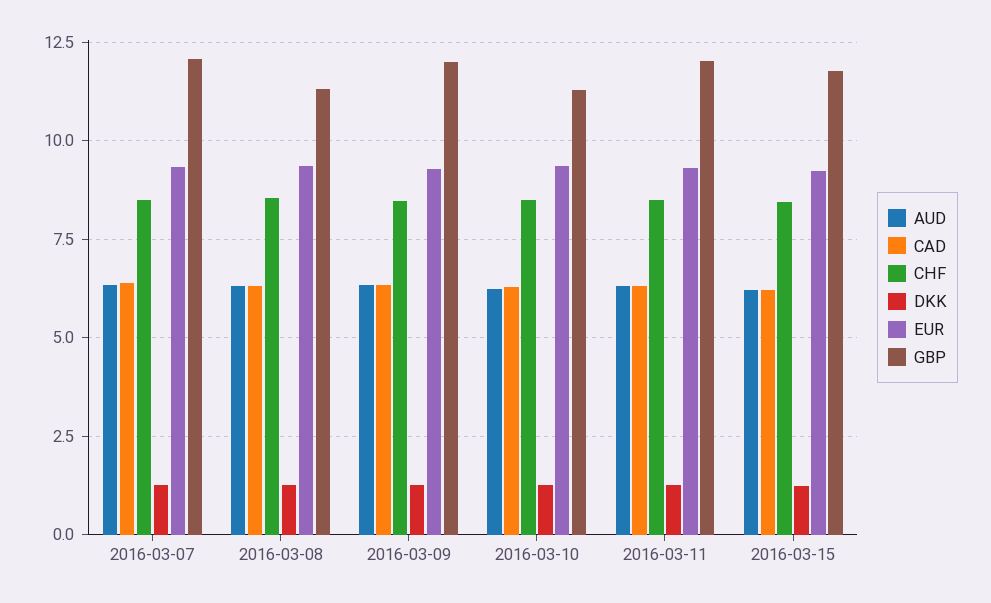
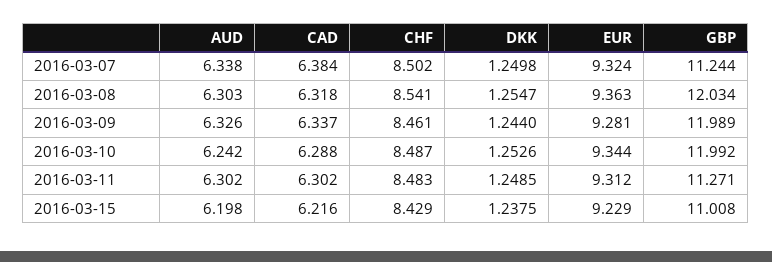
  {
    "AUD": {
      "2016-03-07": 6.338,
      "2016-03-08": 6.303,
      "2016-03-09": 6.326,
      "2016-03-10": 6.242,
      "2016-03-11": 6.302,
      "2016-03-15": 6.198
    },
    "CAD": {
      "2016-03-07": 6.384,
      "2016-03-08": 6.318,
      "2016-03-09": 6.337,
      "2016-03-10": 6.288,
      "2016-03-11": 6.302,
      "2016-03-15": 6.216
    },
    "CHF": {
      "2016-03-07": 8.502,
      "2016-03-08": 8.541,
      "2016-03-09": 8.461,
      "2016-03-10": 8.487,
      "2016-03-11": 8.483,
      "2016-03-15": 8.429
    },
    "DKK": {
      "2016-03-07": 1.2498,
      "2016-03-08": 1.2547,
      "2016-03-09": 1.244,
      "2016-03-10": 1.2526,
      "2016-03-11": 1.2485,
      "2016-03-15": 1.2375
    },
    "EUR": {
      "2016-03-07": 9.324,
      "2016-03-08": 9.363,
      "2016-03-09": 9.281,
      "2016-03-10": 9.344,
      "2016-03-11": 9.312,
      "2016-03-15": 9.229
    },
    "GBP": {
-     "2016-03-07": 12,
+     "2016-03-07": 11.244,
-     "2016-03-08": 11.25,
+     "2016-03-08": 12.034,
      "2016-03-09": 11.989,
-     "2016-03-10": 11.25,
+     "2016-03-10": 11.992,
-     "2016-03-11": 12,
+     "2016-03-11": 11.271,
-     "2016-03-15": 11.75
+     "2016-03-15": 11.008
    }
  }

